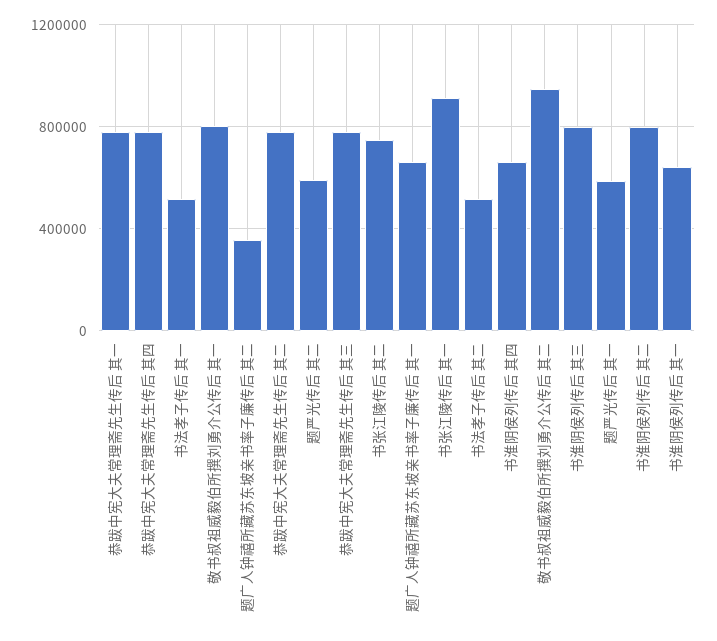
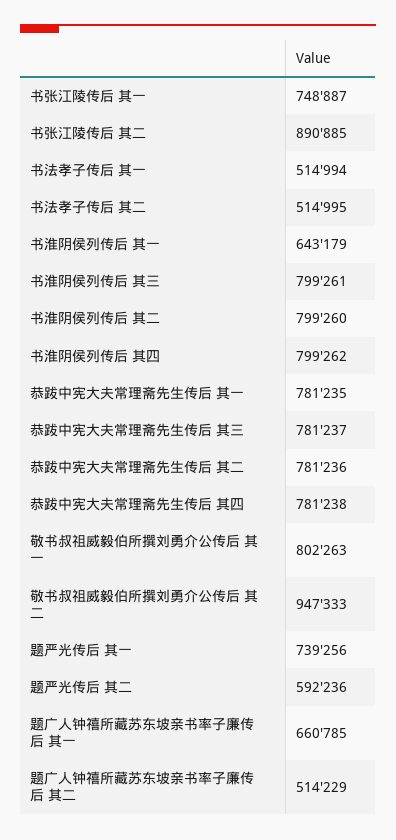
  {
    "恭跋中宪大夫常理斋先生传后 其一": 781235,
    "恭跋中宪大夫常理斋先生传后 其四": 781238,
    "书法孝子传后 其一": 514994,
    "敬书叔祖威毅伯所撰刘勇介公传后 其一": 802263,
-   "题广人钟禧所藏苏东坡亲书率子廉传后 其二": 350000,
+   "题广人钟禧所藏苏东坡亲书率子廉传后 其二": 514229,
    "恭跋中宪大夫常理斋先生传后 其二": 781236,
    "题严光传后 其二": 592236,
    "恭跋中宪大夫常理斋先生传后 其三": 781237,
-   "书张江陵传后 其二": 750000,
+   "书张江陵传后 其二": 890885,
    "题广人钟禧所藏苏东坡亲书率子廉传后 其一": 660785,
-   "书张江陵传后 其一": 900000,
+   "书张江陵传后 其一": 748887,
    "书法孝子传后 其二": 514995,
-   "书淮阴侯列传后 其四": 650000,
+   "书淮阴侯列传后 其四": 799262,
    "敬书叔祖威毅伯所撰刘勇介公传后 其二": 947333,
    "书淮阴侯列传后 其三": 799261,
-   "题严光传后 其一": 600000,
+   "题严光传后 其一": 739256,
    "书淮阴侯列传后 其二": 799260,
    "书淮阴侯列传后 其一": 643179
  }

